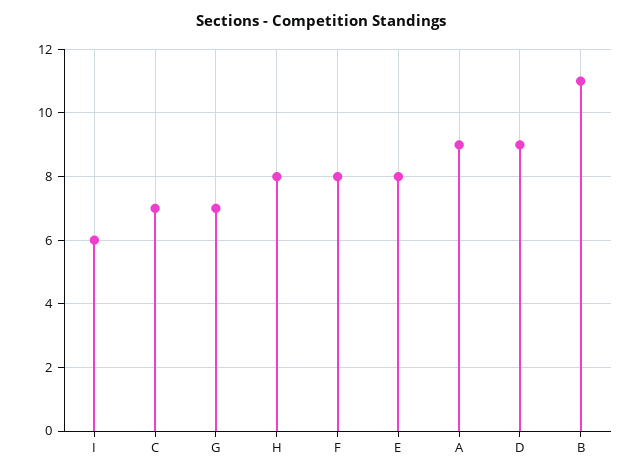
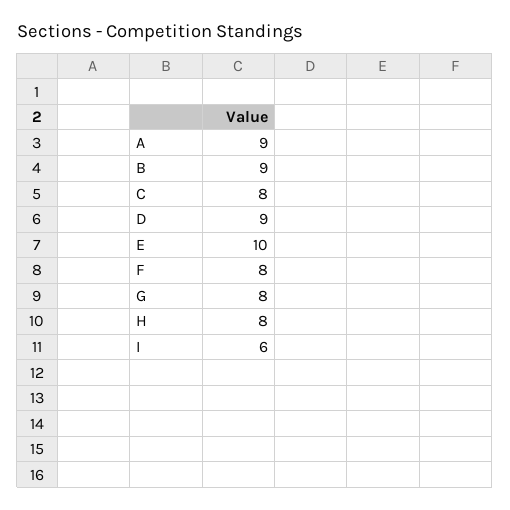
  {
    "I": 6,
-   "C": 7,
+   "C": 8,
-   "G": 7,
+   "G": 8,
    "H": 8,
    "F": 8,
-   "E": 8,
+   "E": 10,
    "A": 9,
    "D": 9,
-   "B": 11
+   "B": 9
  }

